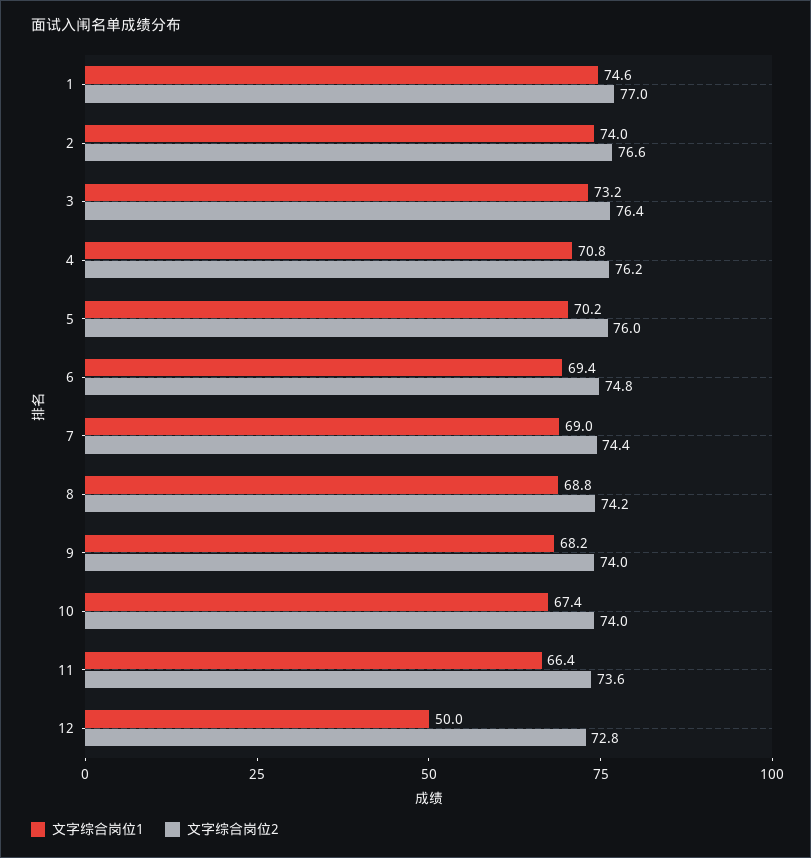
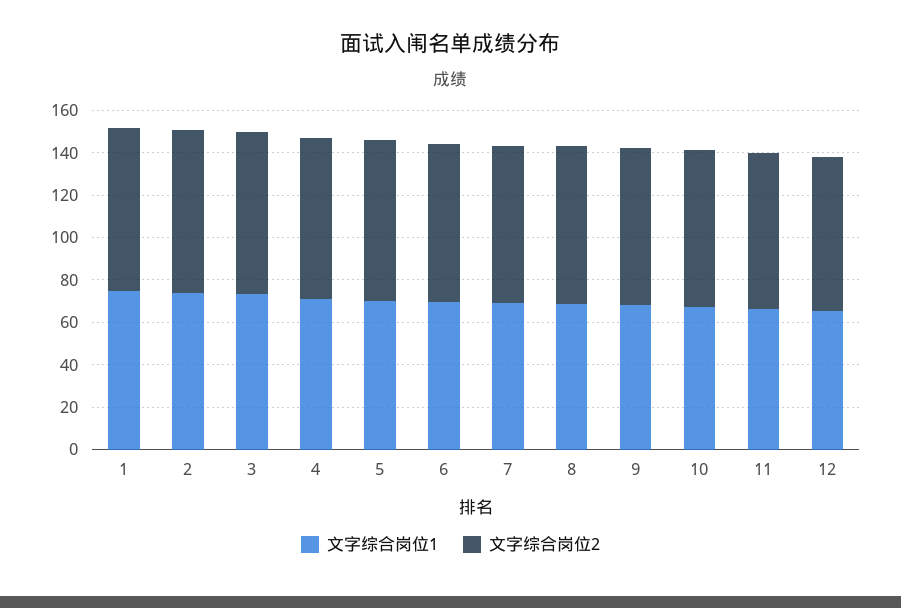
  {
    "文字综合岗位1": {
      "1": 74.6,
      "2": 74,
      "3": 73.2,
      "4": 70.8,
      "5": 70.2,
      "6": 69.4,
      "7": 69,
      "8": 68.8,
      "9": 68.2,
      "10": 67.4,
      "11": 66.4,
-     "12": 50
+     "12": 65
    },
    "文字综合岗位2": {
      "1": 77,
      "2": 76.6,
      "3": 76.4,
      "4": 76.2,
      "5": 76,
      "6": 74.8,
      "7": 74.4,
      "8": 74.2,
      "9": 74,
      "10": 74,
      "11": 73.6,
      "12": 72.8
    }
  }

